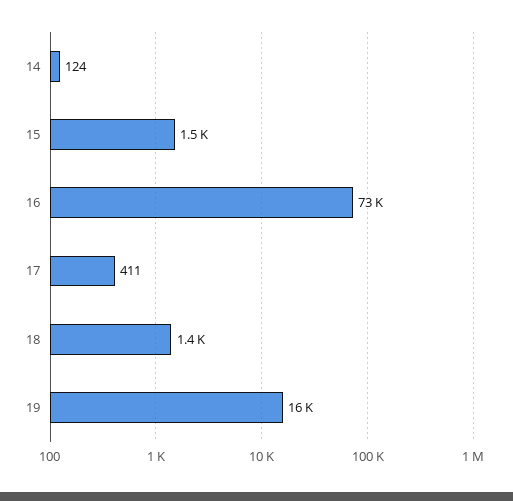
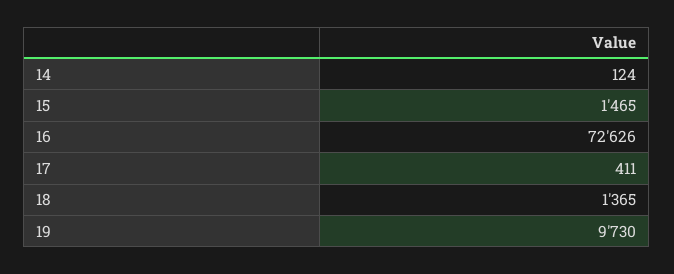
  {
    "14": 124,
    "15": 1465,
    "16": 72626,
    "17": 411,
    "18": 1365,
-   "19": 16000
+   "19": 9730
  }

